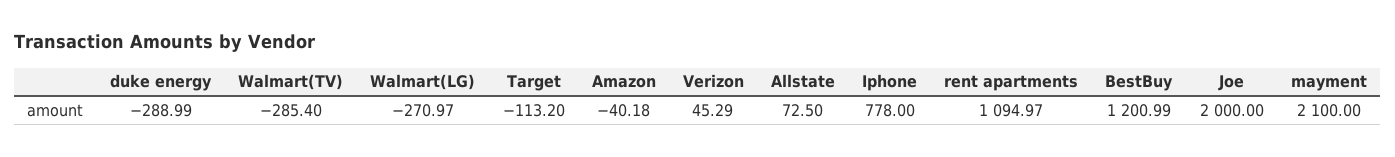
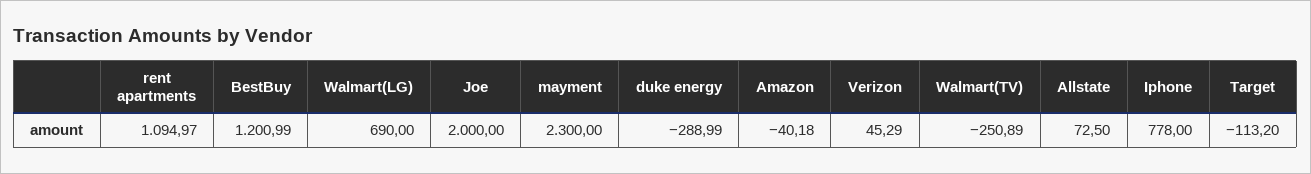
  {
    "duke energy": -288.99,
-   "Walmart(TV)": -285.4,
+   "Walmart(TV)": -250.89,
-   "Walmart(LG)": -270.97,
+   "Walmart(LG)": 690,
    "Target": -113.2,
    "Amazon": -40.18,
    "Verizon": 45.29,
    "Allstate": 72.5,
    "Iphone": 778,
    "rent apartments": 1094.97,
    "BestBuy": 1200.99,
    "Joe": 2000,
-   "mayment": 2100
+   "mayment": 2300
  }

